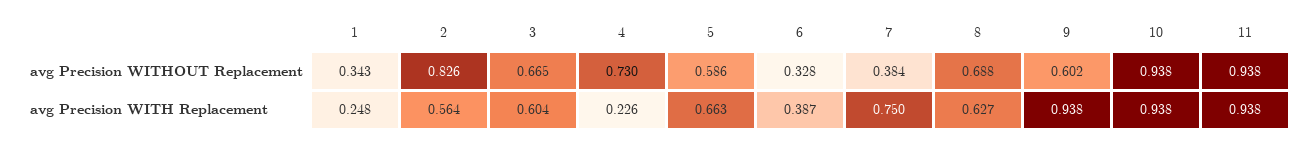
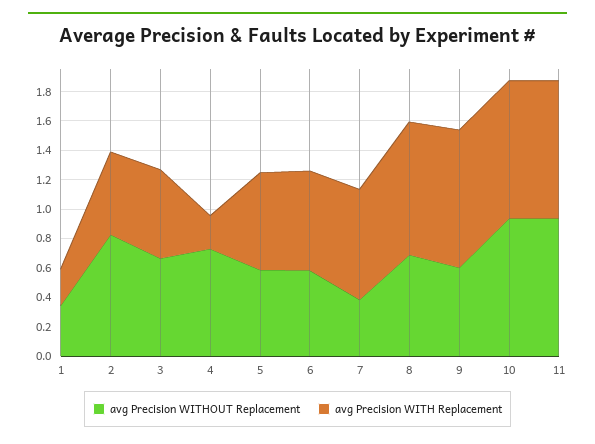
  {
    "avg Precision WITHOUT Replacement": {
      "1": 0.343,
      "2": 0.826,
      "3": 0.665,
      "4": 0.73,
      "5": 0.586,
-     "6": 0.328,
+     "6": 0.6,
      "7": 0.384,
      "8": 0.688,
      "9": 0.602,
      "10": 0.938,
      "11": 0.938
    },
    "avg Precision WITH Replacement": {
      "1": 0.248,
      "2": 0.564,
      "3": 0.604,
      "4": 0.226,
      "5": 0.663,
-     "6": 0.387,
+     "6": 0.7,
      "7": 0.75,
-     "8": 0.627,
+     "8": 0.9,
      "9": 0.938,
      "10": 0.938,
      "11": 0.938
    }
  }

